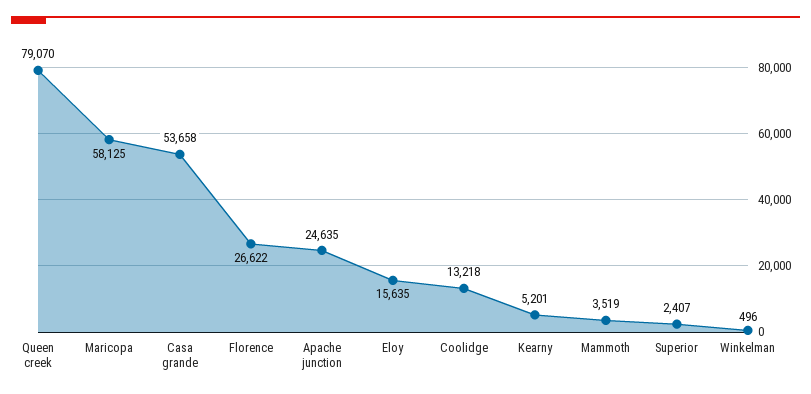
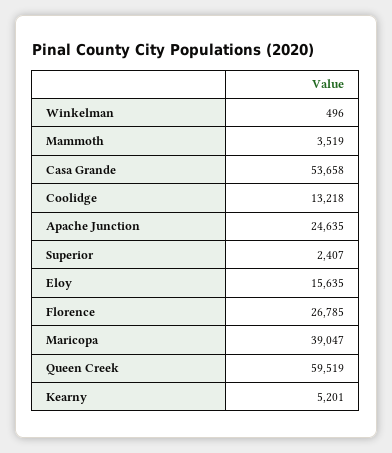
  {
-   "Queen creek": 79070,
+   "Queen creek": 59519,
-   "Maricopa": 58125,
+   "Maricopa": 39047,
    "Casa grande": 53658,
-   "Florence": 26622,
+   "Florence": 26785,
    "Apache junction": 24635,
    "Eloy": 15635,
    "Coolidge": 13218,
    "Kearny": 5201,
    "Mammoth": 3519,
    "Superior": 2407,
    "Winkelman": 496
  }

